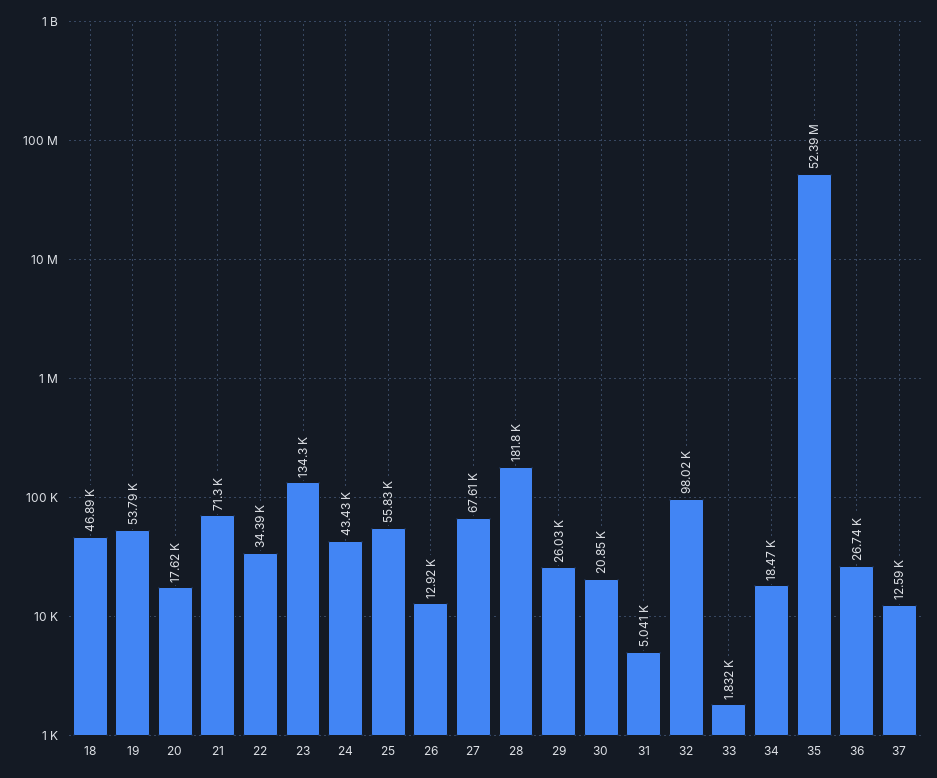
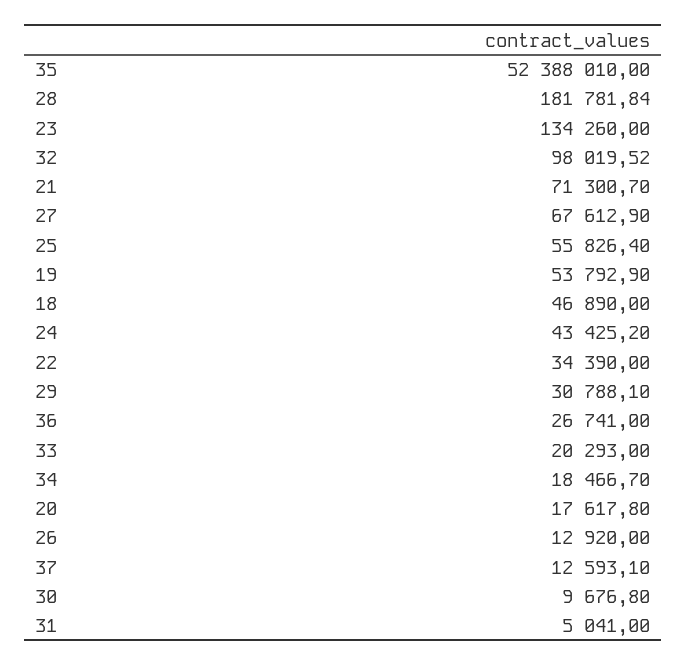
  {
    "18": 46890,
    "19": 53792.9,
    "20": 17617.8,
    "21": 71300.7,
    "22": 34390,
    "23": 134260,
    "24": 43425.2,
    "25": 55826.4,
    "26": 12920,
    "27": 67612.9,
    "28": 181781.84,
-   "29": 26030,
+   "29": 30788.1,
-   "30": 20850,
+   "30": 9676.8,
    "31": 5041,
    "32": 98019.52,
-   "33": 1832,
+   "33": 20293,
    "34": 18466.7,
    "35": 52388010,
    "36": 26741,
    "37": 12593.1
  }

